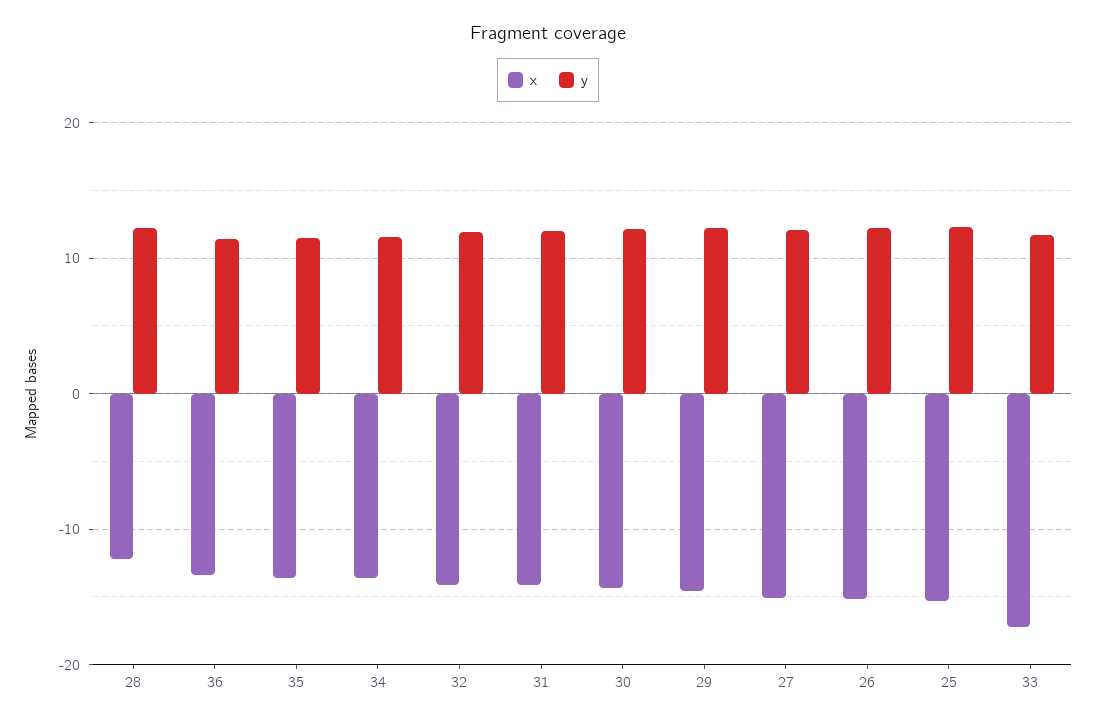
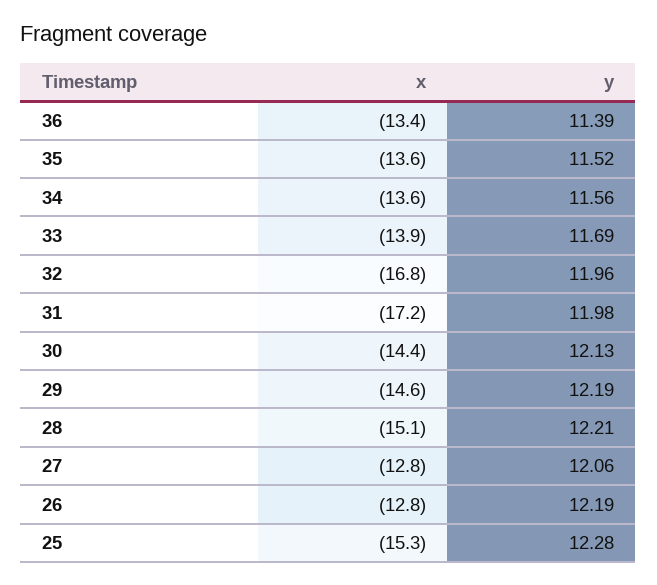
  {
    "x": {
-     "28": -12,
+     "28": -15.1,
      "36": -13.4,
      "35": -13.6,
      "34": -13.6,
-     "32": -14,
+     "32": -16.8,
-     "31": -14,
+     "31": -17.2,
      "30": -14.4,
      "29": -14.6,
-     "27": -15,
+     "27": -12.8,
-     "26": -15,
+     "26": -12.8,
      "25": -15.3,
-     "33": -17
+     "33": -13.9
    },
    "y": {
      "28": 12.21,
      "36": 11.39,
      "35": 11.52,
      "34": 11.56,
      "32": 11.96,
      "31": 11.98,
      "30": 12.13,
      "29": 12.19,
      "27": 12.06,
      "26": 12.19,
      "25": 12.28,
      "33": 11.69
    }
  }

